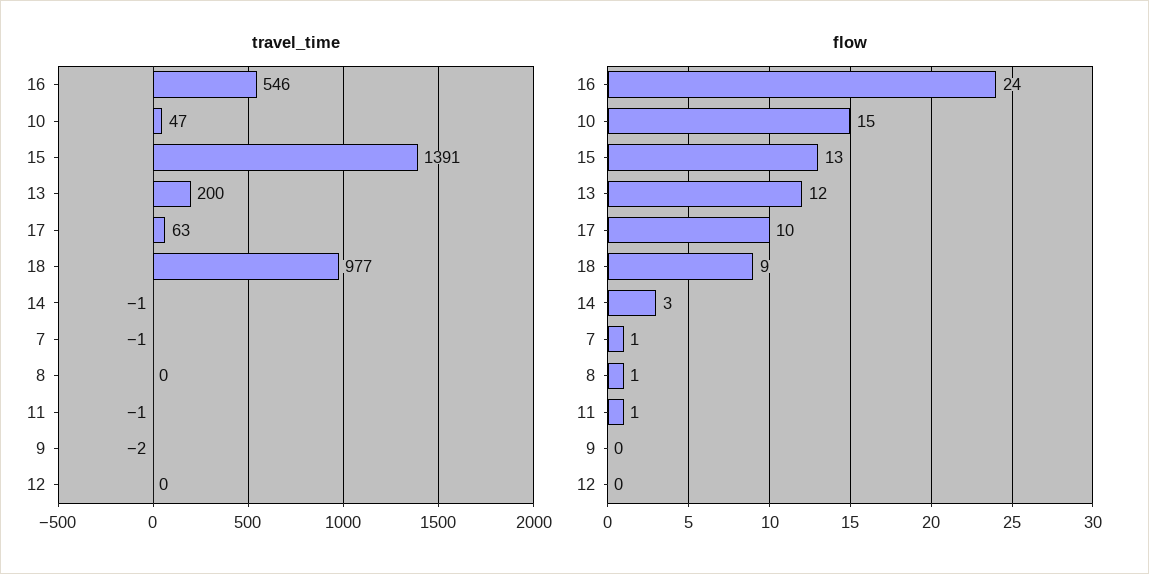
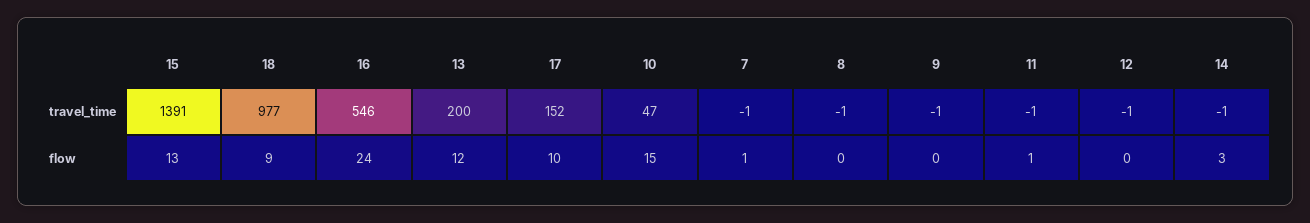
  {
    "travel_time": {
      "16": 546,
      "10": 47,
      "15": 1391,
      "13": 200,
-     "17": 63,
+     "17": 152,
      "18": 977,
      "14": -1,
      "7": -1,
-     "8": 0,
+     "8": -1,
      "11": -1,
-     "9": -2,
+     "9": -1,
-     "12": 0
+     "12": -1
    },
    "flow": {
      "16": 24,
      "10": 15,
      "15": 13,
      "13": 12,
      "17": 10,
      "18": 9,
      "14": 3,
      "7": 1,
-     "8": 1,
+     "8": 0,
      "11": 1,
      "9": 0,
      "12": 0
    }
  }

